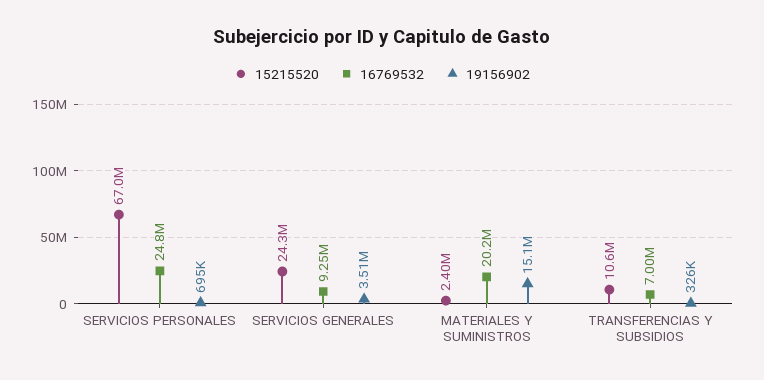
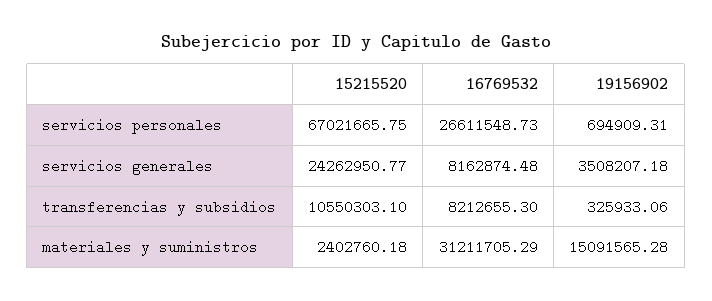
  {
    "15215520": {
      "SERVICIOS PERSONALES": 67021665.75,
      "SERVICIOS GENERALES": 24262950.77,
      "MATERIALES Y SUMINISTROS": 2402760.18,
      "TRANSFERENCIAS Y SUBSIDIOS": 10550303.1
    },
    "16769532": {
-     "SERVICIOS PERSONALES": 24800000,
+     "SERVICIOS PERSONALES": 26611548.73,
-     "SERVICIOS GENERALES": 9250000,
+     "SERVICIOS GENERALES": 8162874.48,
-     "MATERIALES Y SUMINISTROS": 20200000,
+     "MATERIALES Y SUMINISTROS": 31211705.29,
-     "TRANSFERENCIAS Y SUBSIDIOS": 7000000
+     "TRANSFERENCIAS Y SUBSIDIOS": 8212655.3
    },
    "19156902": {
      "SERVICIOS PERSONALES": 694909.31,
      "SERVICIOS GENERALES": 3508207.18,
      "MATERIALES Y SUMINISTROS": 15091565.28,
      "TRANSFERENCIAS Y SUBSIDIOS": 325933.06
    }
  }

